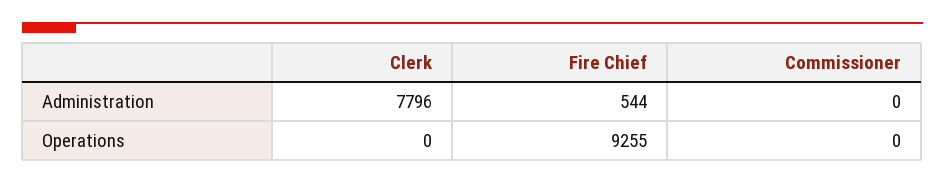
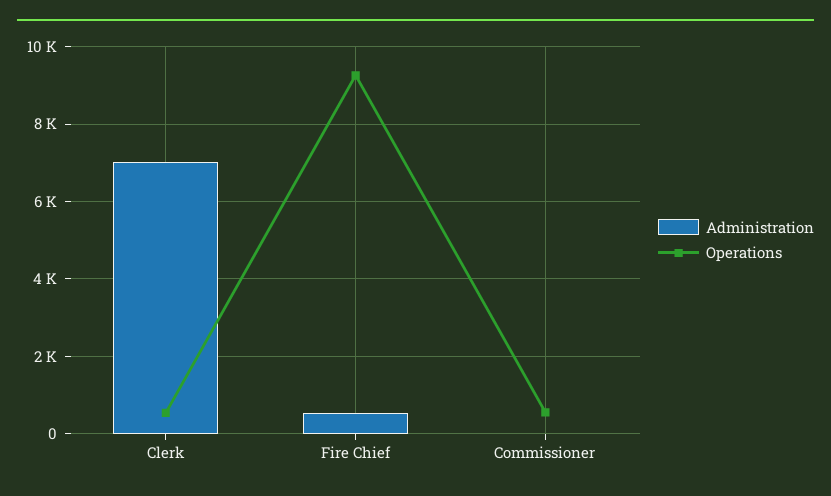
  {
    "Administration": {
-     "Clerk": 7796,
+     "Clerk": 7000,
      "Fire Chief": 544,
      "Commissioner": 0
    },
    "Operations": {
-     "Clerk": 0,
+     "Clerk": 600,
      "Fire Chief": 9255,
-     "Commissioner": 0
+     "Commissioner": 600
    }
  }

